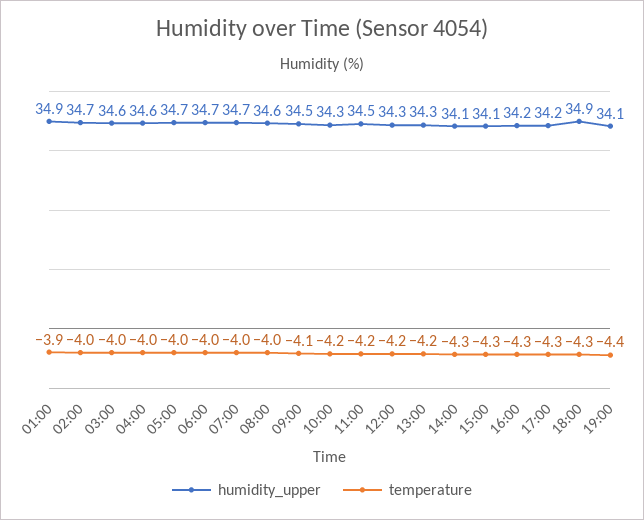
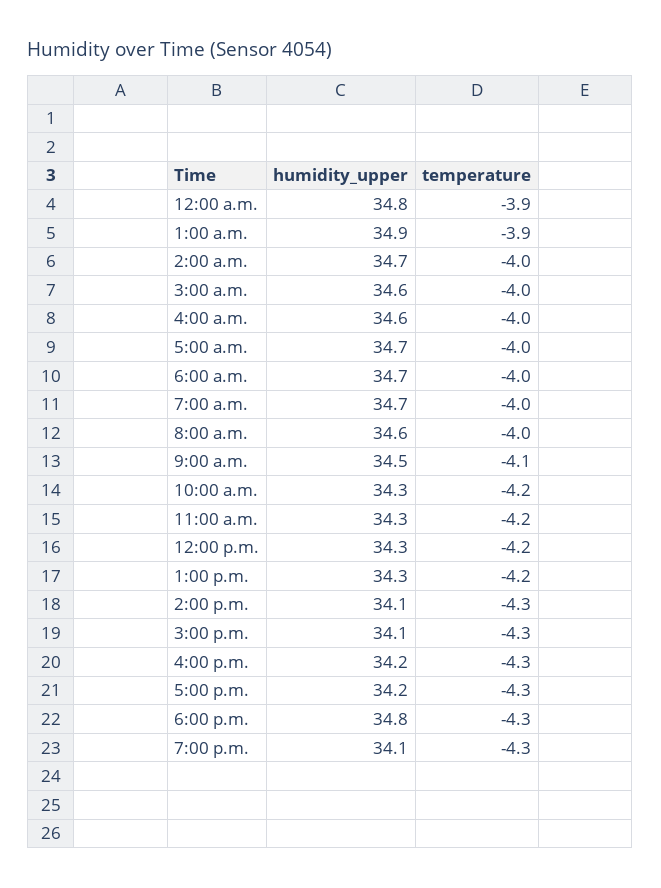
  {
    "humidity_upper": {
      "01:00": 34.9,
      "02:00": 34.7,
      "03:00": 34.6,
      "04:00": 34.6,
      "05:00": 34.7,
      "06:00": 34.7,
      "07:00": 34.7,
      "08:00": 34.6,
      "09:00": 34.5,
      "10:00": 34.3,
-     "11:00": 34.5,
+     "11:00": 34.3,
      "12:00": 34.3,
      "13:00": 34.3,
      "14:00": 34.1,
      "15:00": 34.1,
      "16:00": 34.2,
      "17:00": 34.2,
-     "18:00": 34.9,
+     "18:00": 34.8,
-     "19:00": 34.1
+     "19:00": 34.1,
+     "12:00 a.m.": 34.8
    },
    "temperature": {
      "01:00": -3.9,
      "02:00": -4,
      "03:00": -4,
      "04:00": -4,
      "05:00": -4,
      "06:00": -4,
      "07:00": -4,
      "08:00": -4,
      "09:00": -4.1,
      "10:00": -4.2,
      "11:00": -4.2,
      "12:00": -4.2,
      "13:00": -4.2,
      "14:00": -4.3,
      "15:00": -4.3,
      "16:00": -4.3,
      "17:00": -4.3,
      "18:00": -4.3,
-     "19:00": -4.4
+     "19:00": -4.3,
+     "12:00 a.m.": -3.9
    }
  }

